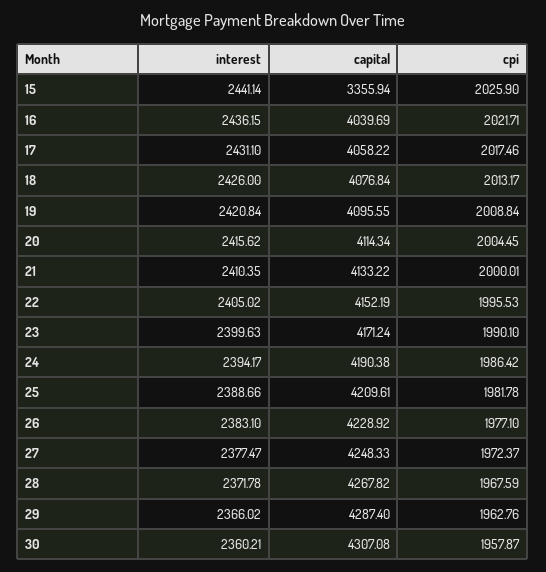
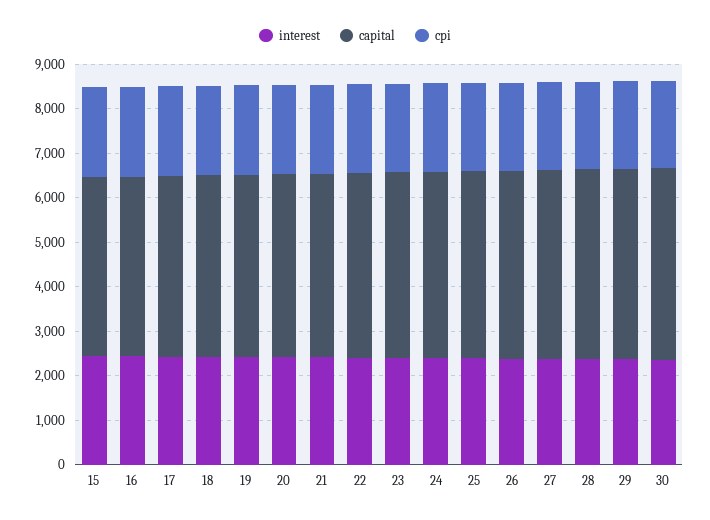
  {
    "interest": {
      "15": 2441.14,
      "16": 2436.15,
      "17": 2431.1,
      "18": 2426,
      "19": 2420.84,
      "20": 2415.62,
      "21": 2410.35,
      "22": 2405.02,
      "23": 2399.63,
      "24": 2394.17,
      "25": 2388.66,
      "26": 2383.1,
      "27": 2377.47,
      "28": 2371.78,
      "29": 2366.02,
      "30": 2360.21
    },
    "capital": {
-     "15": 3355.94,
+     "15": 4000,
      "16": 4039.69,
      "17": 4058.22,
      "18": 4076.84,
      "19": 4095.55,
      "20": 4114.34,
      "21": 4133.22,
      "22": 4152.19,
      "23": 4171.24,
      "24": 4190.38,
      "25": 4209.61,
      "26": 4228.92,
      "27": 4248.33,
      "28": 4267.82,
      "29": 4287.4,
      "30": 4307.08
    },
    "cpi": {
      "15": 2025.9,
      "16": 2021.71,
      "17": 2017.46,
      "18": 2013.17,
      "19": 2008.84,
      "20": 2004.45,
      "21": 2000.01,
      "22": 1995.53,
      "23": 1990.1,
      "24": 1986.42,
      "25": 1981.78,
      "26": 1977.1,
      "27": 1972.37,
      "28": 1967.59,
      "29": 1962.76,
      "30": 1957.87
    }
  }

